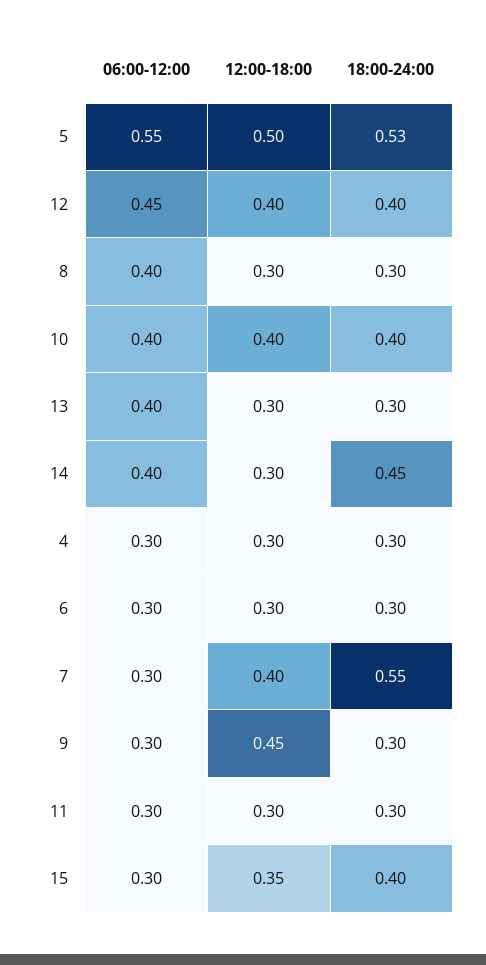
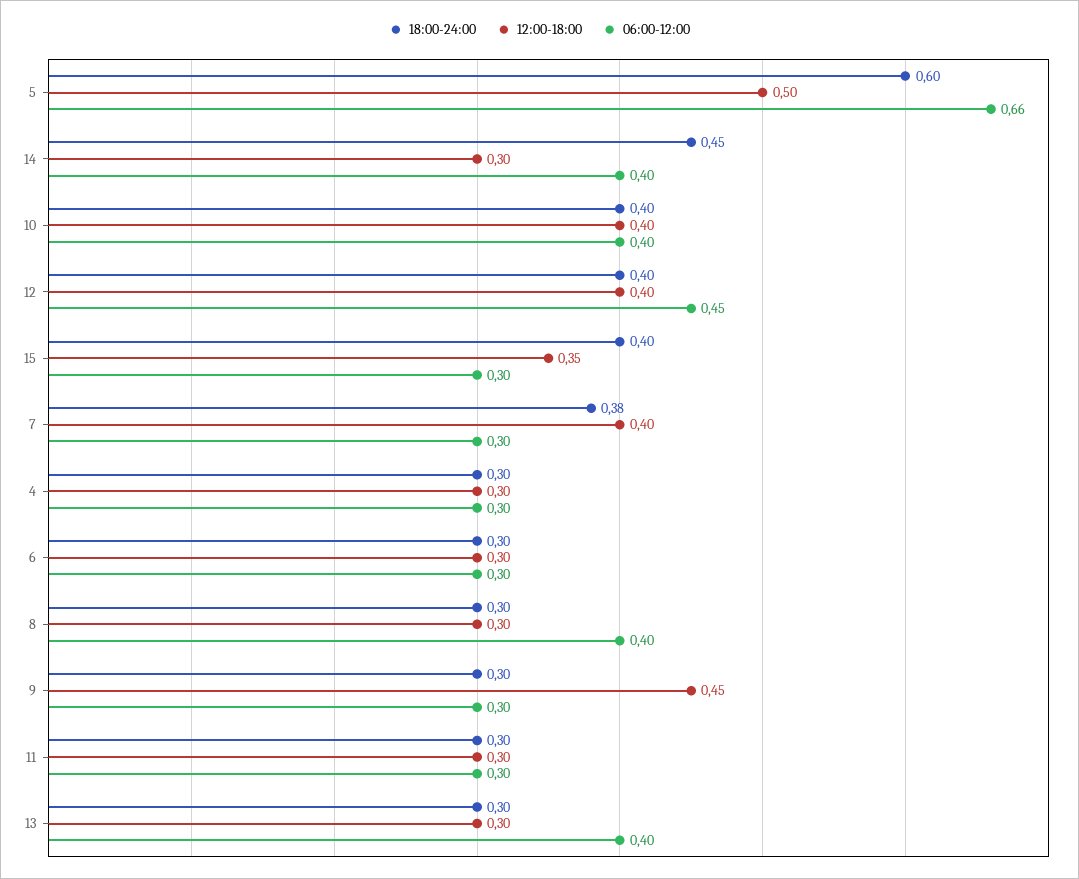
  {
    "06:00-12:00": {
-     "5": 0.55,
+     "5": 0.66,
      "12": 0.45,
      "8": 0.4,
      "10": 0.4,
      "13": 0.4,
      "14": 0.4,
      "4": 0.3,
      "6": 0.3,
      "7": 0.3,
      "9": 0.3,
      "11": 0.3,
      "15": 0.3
    },
    "12:00-18:00": {
      "5": 0.5,
      "12": 0.4,
      "8": 0.3,
      "10": 0.4,
      "13": 0.3,
      "14": 0.3,
      "4": 0.3,
      "6": 0.3,
      "7": 0.4,
      "9": 0.45,
      "11": 0.3,
      "15": 0.35
    },
    "18:00-24:00": {
-     "5": 0.53,
+     "5": 0.6,
      "12": 0.4,
      "8": 0.3,
      "10": 0.4,
      "13": 0.3,
      "14": 0.45,
      "4": 0.3,
      "6": 0.3,
-     "7": 0.55,
+     "7": 0.38,
      "9": 0.3,
      "11": 0.3,
      "15": 0.4
    }
  }

